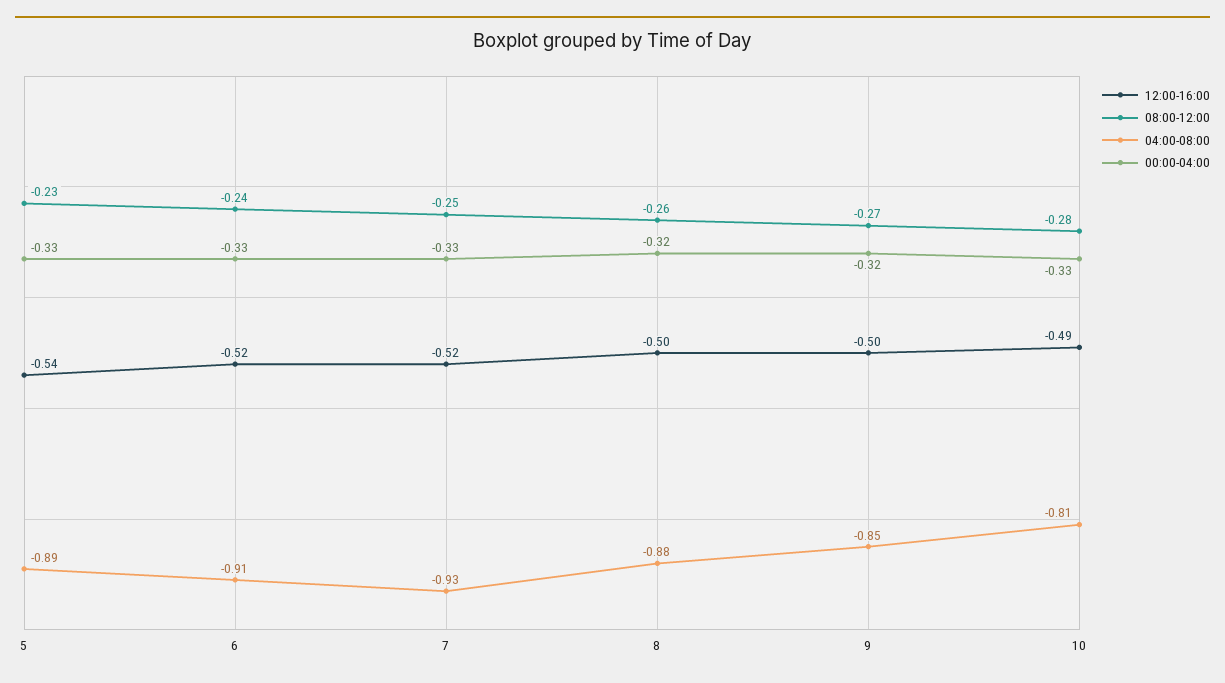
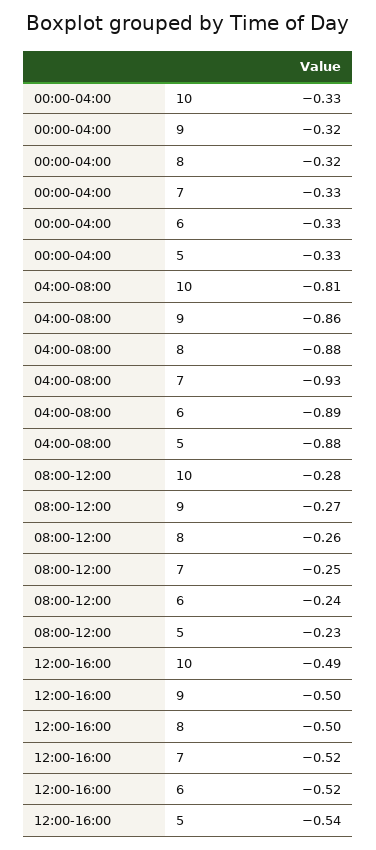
  {
    "12:00-16:00": {
      "5": -0.54,
      "6": -0.52,
      "7": -0.52,
      "8": -0.5,
      "9": -0.5,
      "10": -0.49
    },
    "08:00-12:00": {
      "5": -0.23,
      "6": -0.24,
      "7": -0.25,
      "8": -0.26,
      "9": -0.27,
      "10": -0.28
    },
    "04:00-08:00": {
-     "5": -0.89,
+     "5": -0.88,
-     "6": -0.91,
+     "6": -0.89,
      "7": -0.93,
      "8": -0.88,
-     "9": -0.85,
+     "9": -0.86,
      "10": -0.81
    },
    "00:00-04:00": {
      "5": -0.33,
      "6": -0.33,
      "7": -0.33,
      "8": -0.32,
      "9": -0.32,
      "10": -0.33
    }
  }

